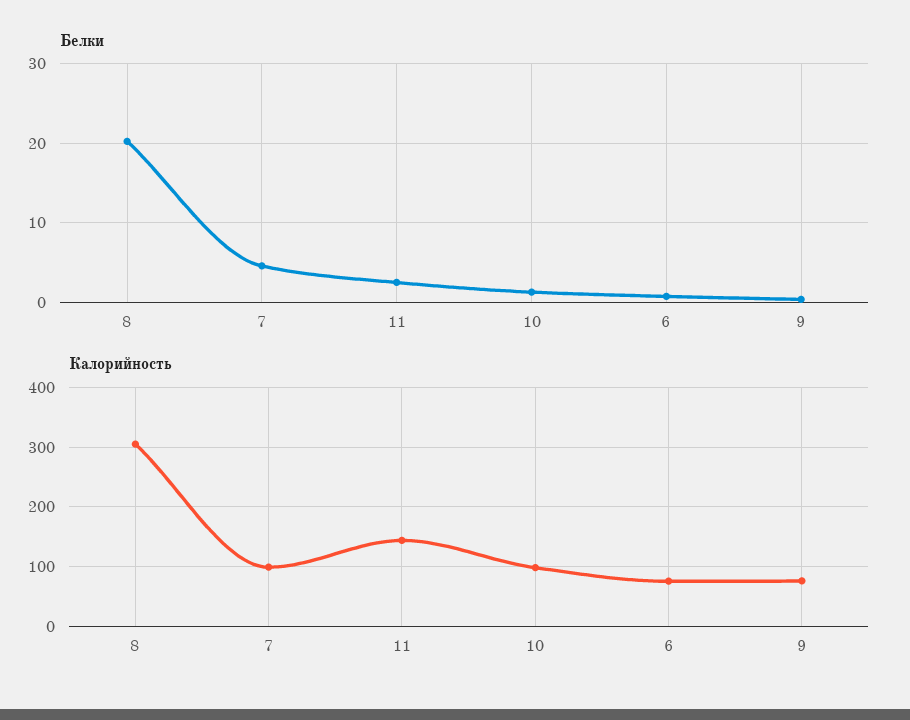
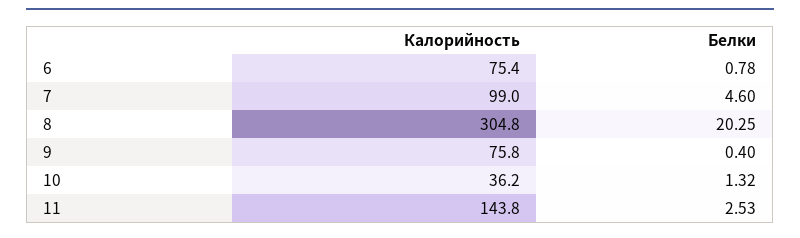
  {
    "Белки": {
      "8": 20.25,
      "7": 4.6,
      "11": 2.53,
      "10": 1.32,
      "6": 0.78,
      "9": 0.4
    },
    "Калорийность": {
      "8": 304.8,
      "7": 99,
      "11": 143.8,
-     "10": 100,
+     "10": 36.2,
      "6": 75.4,
      "9": 75.8
    }
  }

